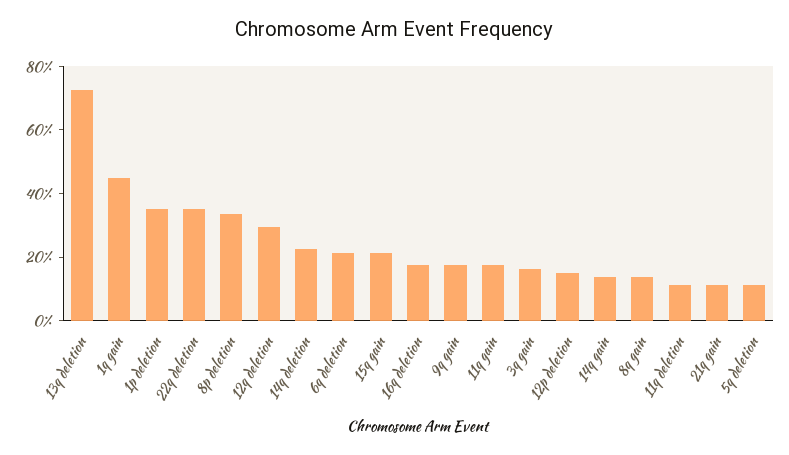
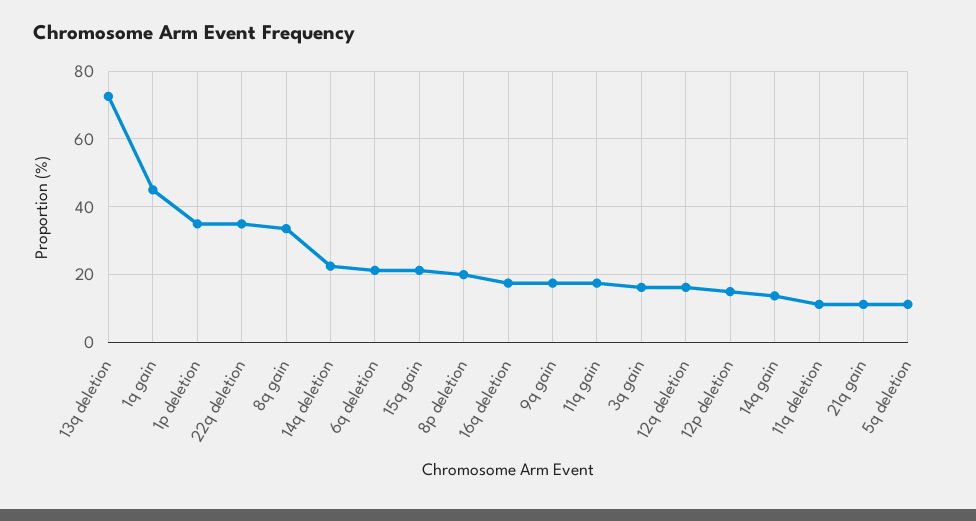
  {
    "13q deletion": 72,
    "1q gain": 46,
    "1p deletion": 36,
    "22q deletion": 36,
-   "8p deletion": 35,
+   "8p deletion": 20,
-   "12q deletion": 30,
+   "12q deletion": 16,
    "14q deletion": 22,
    "6q deletion": 22,
    "15q gain": 22,
    "16q deletion": 18,
    "9q gain": 18,
    "11q gain": 18,
    "3q gain": 16,
    "12p deletion": 16,
    "14q gain": 14,
-   "8q gain": 15,
+   "8q gain": 34,
    "11q deletion": 12,
    "21q gain": 12,
    "5q deletion": 12
  }

